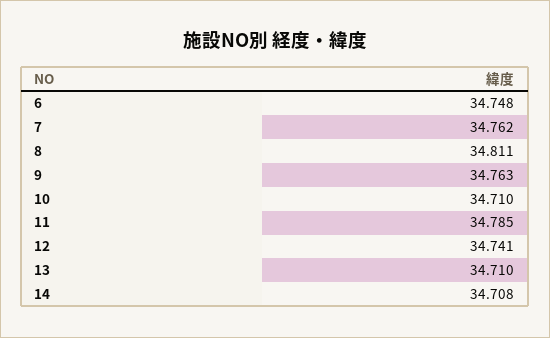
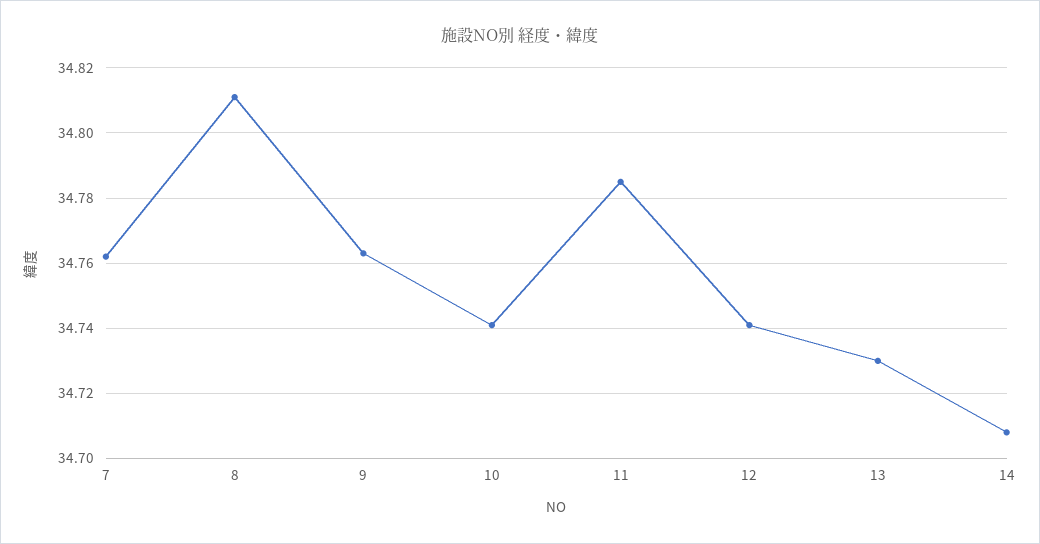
  {
-   "6": 34.748,
    "7": 34.762,
    "8": 34.811,
    "9": 34.763,
-   "10": 34.71,
+   "10": 34.74,
    "11": 34.785,
    "12": 34.741,
-   "13": 34.71,
+   "13": 34.73,
    "14": 34.708
  }

